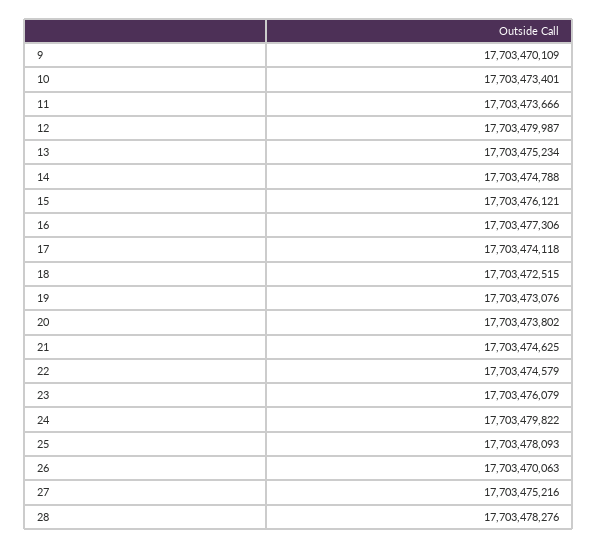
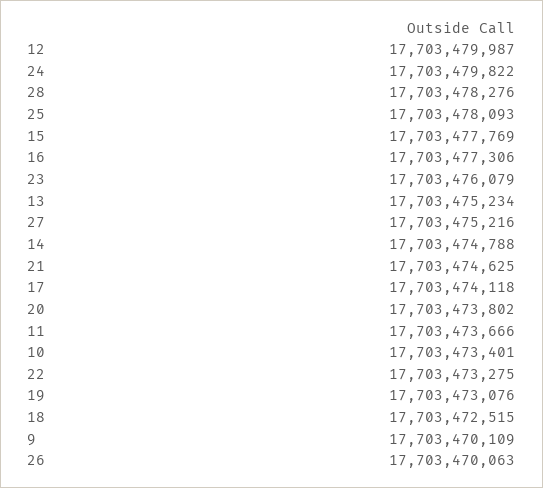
  {
    "9": 17703470109,
    "10": 17703473401,
    "11": 17703473666,
    "12": 17703479987,
    "13": 17703475234,
    "14": 17703474788,
-   "15": 17703476121,
+   "15": 17703477769,
    "16": 17703477306,
    "17": 17703474118,
    "18": 17703472515,
    "19": 17703473076,
    "20": 17703473802,
    "21": 17703474625,
-   "22": 17703474579,
+   "22": 17703473275,
    "23": 17703476079,
    "24": 17703479822,
    "25": 17703478093,
    "26": 17703470063,
    "27": 17703475216,
    "28": 17703478276
  }

